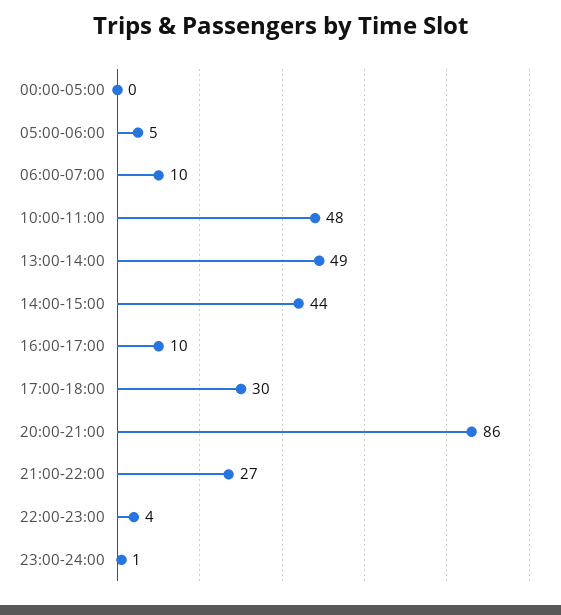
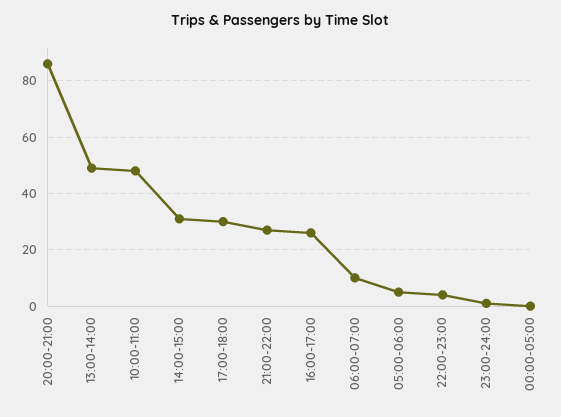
  {
    "00:00-05:00": 0,
    "05:00-06:00": 5,
    "06:00-07:00": 10,
    "10:00-11:00": 48,
    "13:00-14:00": 49,
-   "14:00-15:00": 44,
+   "14:00-15:00": 30,
-   "16:00-17:00": 10,
+   "16:00-17:00": 25,
    "17:00-18:00": 30,
    "20:00-21:00": 86,
    "21:00-22:00": 27,
    "22:00-23:00": 4,
    "23:00-24:00": 1
  }

